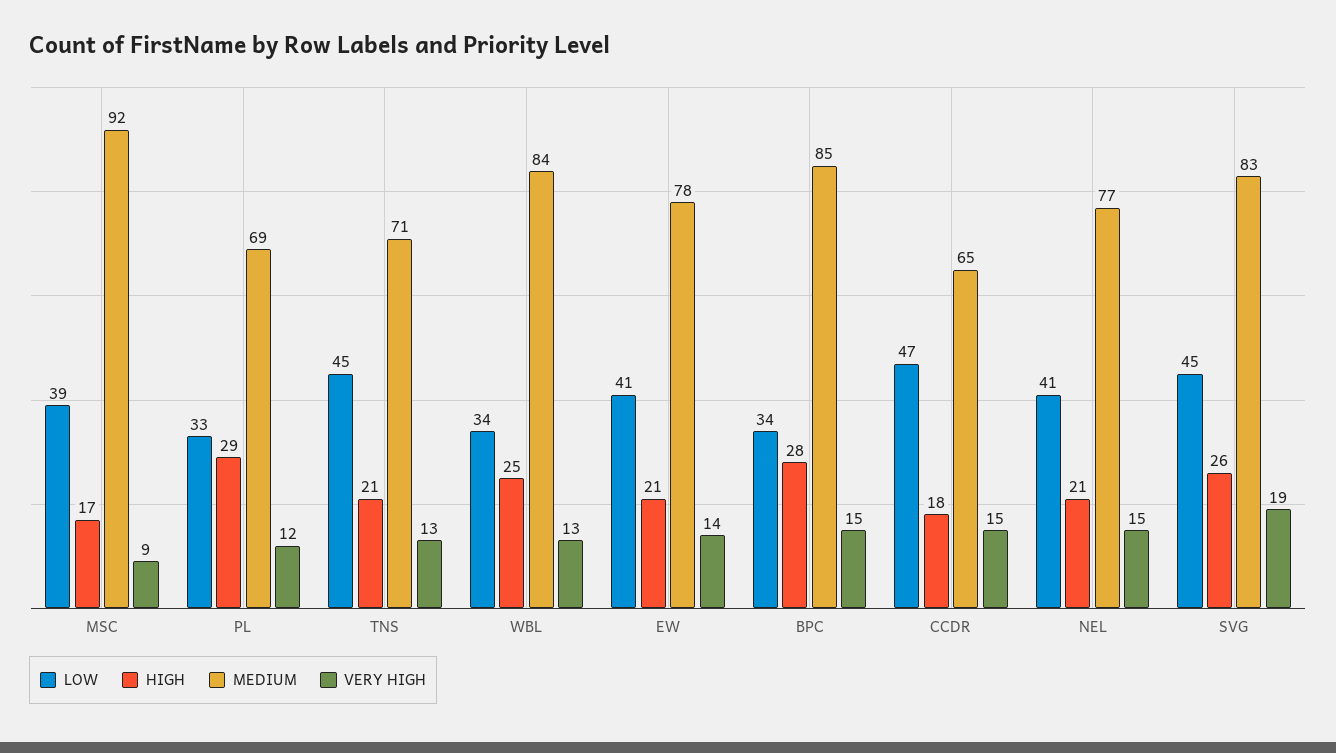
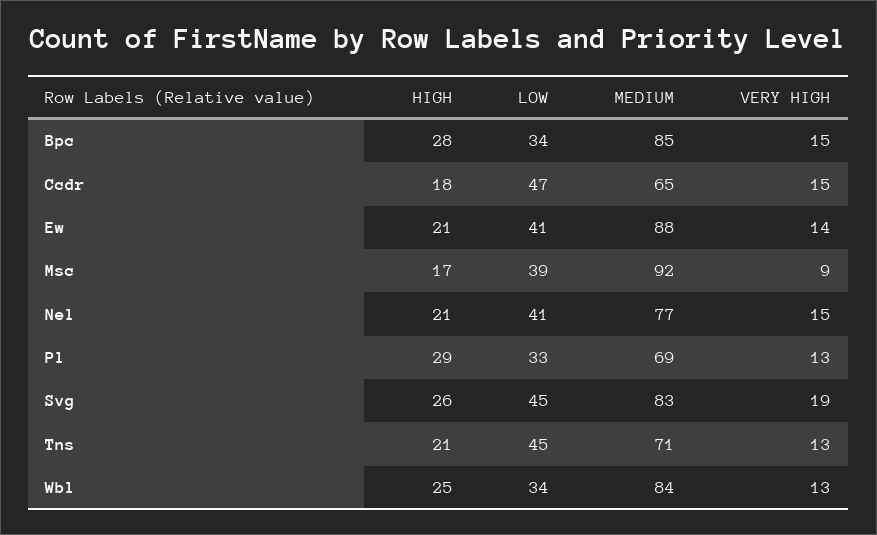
  {
    "LOW": {
      "MSC": 39,
      "PL": 33,
      "TNS": 45,
      "WBL": 34,
      "EW": 41,
      "BPC": 34,
      "CCDR": 47,
      "NEL": 41,
      "SVG": 45
    },
    "HIGH": {
      "MSC": 17,
      "PL": 29,
      "TNS": 21,
      "WBL": 25,
      "EW": 21,
      "BPC": 28,
      "CCDR": 18,
      "NEL": 21,
      "SVG": 26
    },
    "MEDIUM": {
      "MSC": 92,
      "PL": 69,
      "TNS": 71,
      "WBL": 84,
-     "EW": 78,
+     "EW": 88,
      "BPC": 85,
      "CCDR": 65,
      "NEL": 77,
      "SVG": 83
    },
    "VERY HIGH": {
      "MSC": 9,
-     "PL": 12,
+     "PL": 13,
      "TNS": 13,
      "WBL": 13,
      "EW": 14,
      "BPC": 15,
      "CCDR": 15,
      "NEL": 15,
      "SVG": 19
    }
  }

